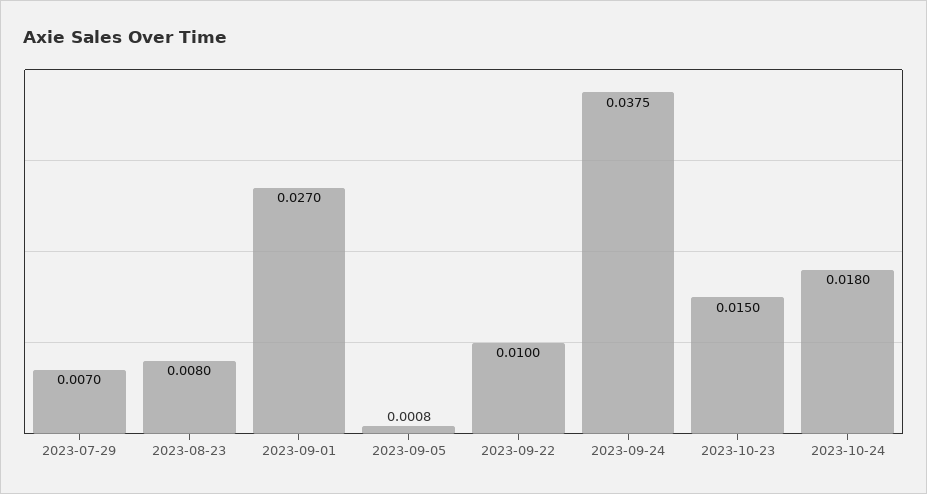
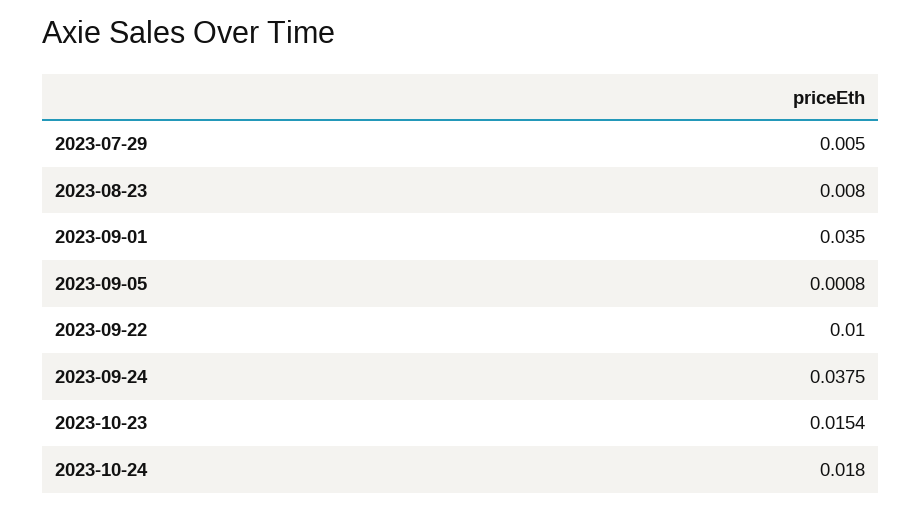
  {
-   "2023-07-29": 0.007,
+   "2023-07-29": 0.005,
    "2023-08-23": 0.008,
-   "2023-09-01": 0.027,
+   "2023-09-01": 0.035,
    "2023-09-05": 0.0008,
    "2023-09-22": 0.01,
    "2023-09-24": 0.0375,
-   "2023-10-23": 0.015,
+   "2023-10-23": 0.0154,
    "2023-10-24": 0.018
  }

